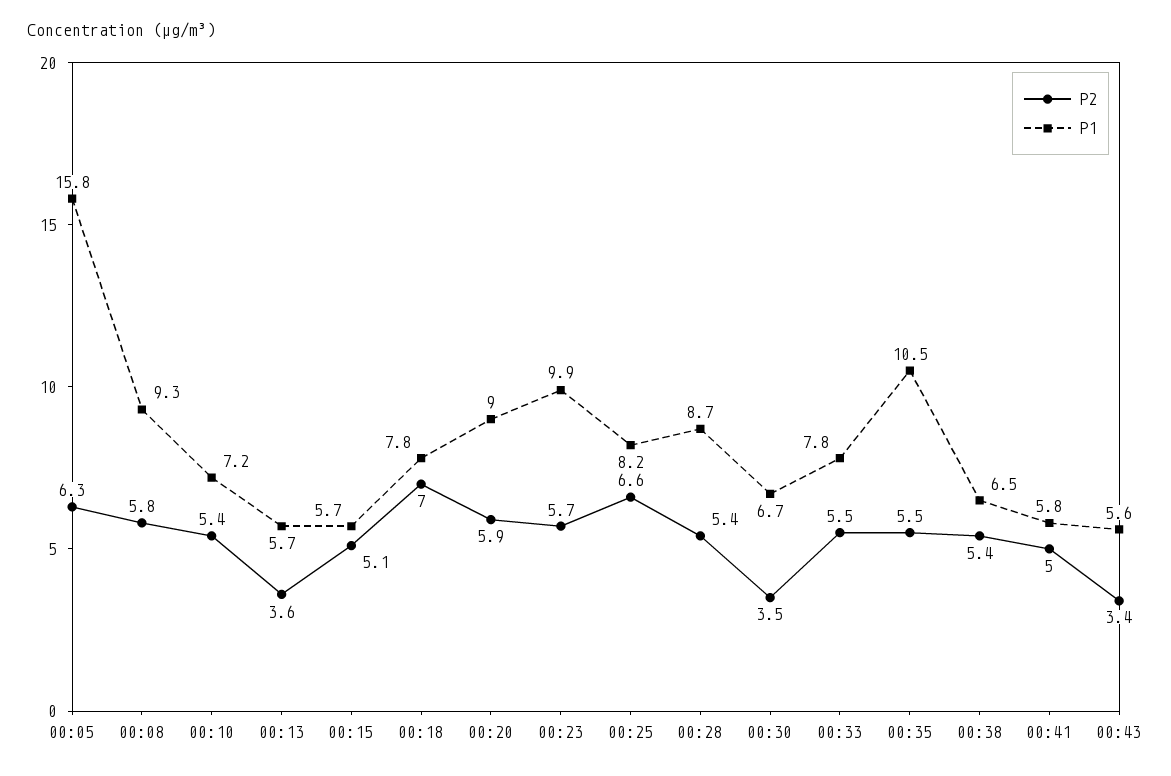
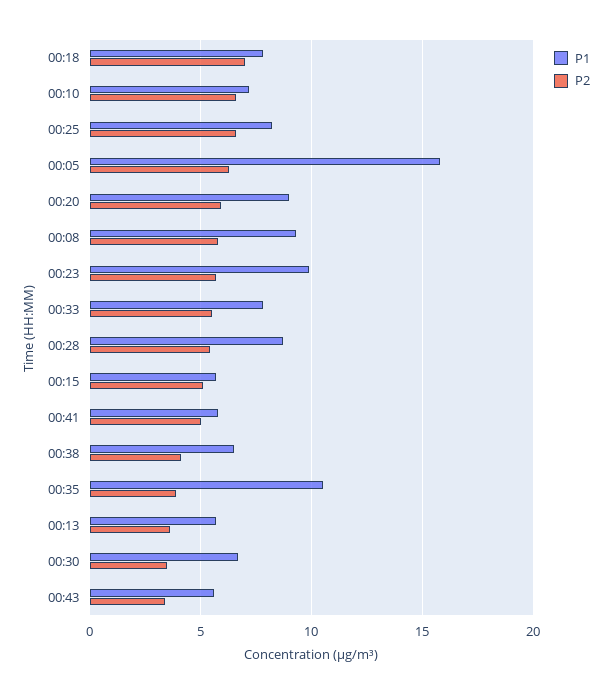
  {
    "P2": {
      "00:05": 6.3,
      "00:08": 5.8,
-     "00:10": 5.4,
+     "00:10": 6.5,
      "00:13": 3.6,
      "00:15": 5.1,
      "00:18": 7,
      "00:20": 5.9,
      "00:23": 5.7,
      "00:25": 6.6,
      "00:28": 5.4,
      "00:30": 3.5,
      "00:33": 5.5,
-     "00:35": 5.5,
+     "00:35": 4,
-     "00:38": 5.4,
+     "00:38": 4,
      "00:41": 5,
      "00:43": 3.4
    },
    "P1": {
      "00:05": 15.8,
      "00:08": 9.3,
      "00:10": 7.2,
      "00:13": 5.7,
      "00:15": 5.7,
      "00:18": 7.8,
      "00:20": 9,
      "00:23": 9.9,
      "00:25": 8.2,
      "00:28": 8.7,
      "00:30": 6.7,
      "00:33": 7.8,
      "00:35": 10.5,
      "00:38": 6.5,
      "00:41": 5.8,
      "00:43": 5.6
    }
  }

